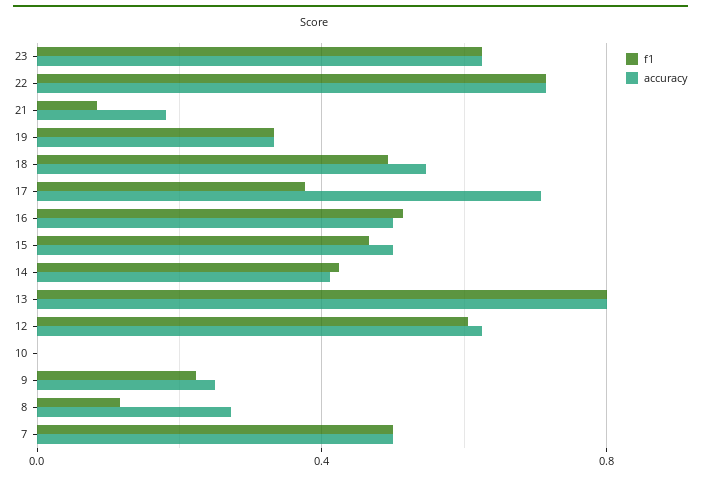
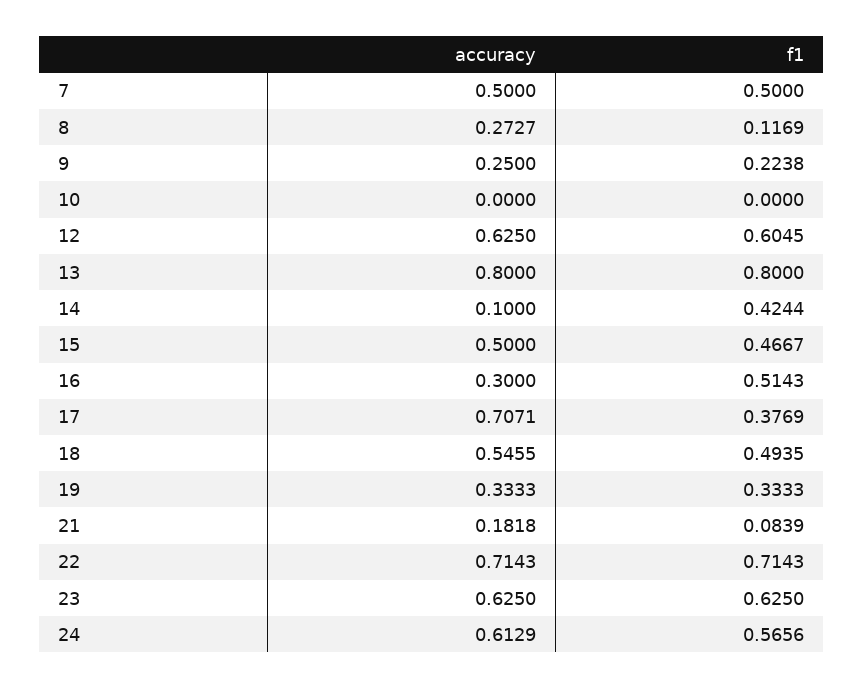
  {
    "f1": {
      "23": 0.625,
      "22": 0.7143,
      "21": 0.0839,
      "19": 0.3333,
      "18": 0.4935,
      "17": 0.3769,
      "16": 0.5143,
      "15": 0.4667,
      "14": 0.4244,
      "13": 0.8,
      "12": 0.6045,
      "10": 0,
      "9": 0.2238,
      "8": 0.1169,
-     "7": 0.5
+     "7": 0.5,
+     "24": 0.5656
    },
    "accuracy": {
      "23": 0.625,
      "22": 0.7143,
      "21": 0.1818,
      "19": 0.3333,
      "18": 0.5455,
      "17": 0.7071,
-     "16": 0.5,
+     "16": 0.3,
      "15": 0.5,
-     "14": 0.4,
+     "14": 0.1,
      "13": 0.8,
      "12": 0.625,
      "10": 0,
      "9": 0.25,
      "8": 0.2727,
-     "7": 0.5
+     "7": 0.5,
+     "24": 0.6129
    }
  }

